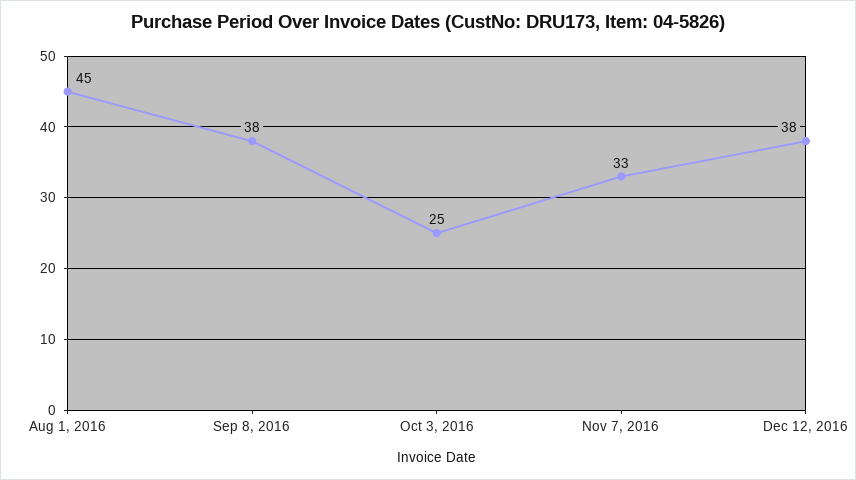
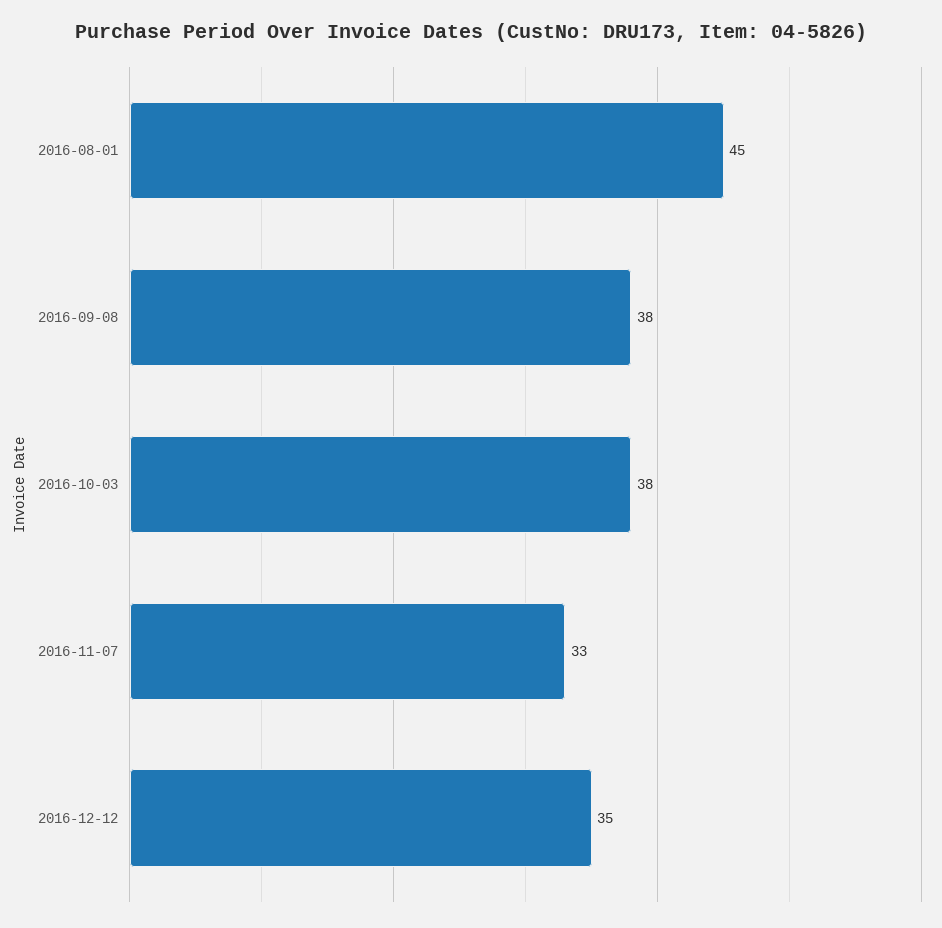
  {
    "Aug 1, 2016": 45,
    "Sep 8, 2016": 38,
-   "Oct 3, 2016": 25,
+   "Oct 3, 2016": 38,
    "Nov 7, 2016": 33,
-   "Dec 12, 2016": 38
+   "Dec 12, 2016": 35
  }

